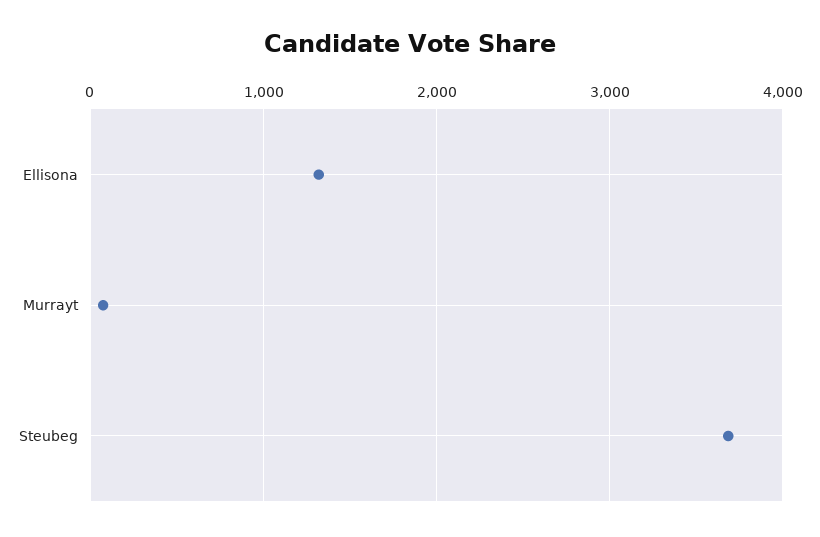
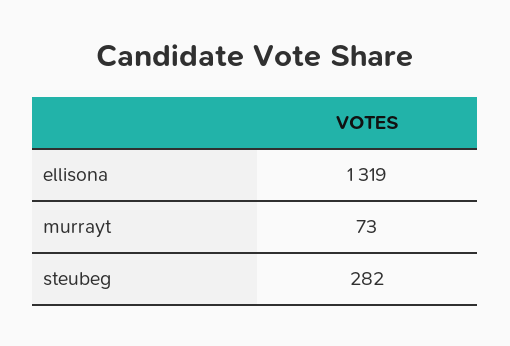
  {
    "Ellisona": 1319,
    "Murrayt": 73,
-   "Steubeg": 3700
+   "Steubeg": 282
  }

